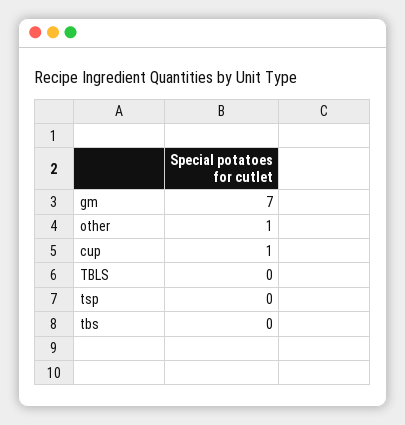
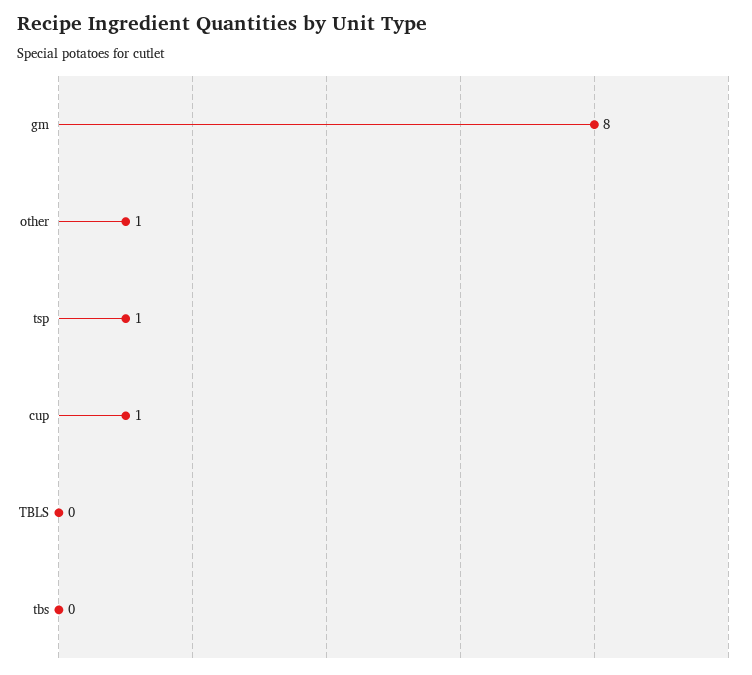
  {
-   "gm": 7,
+   "gm": 8,
    "other": 1,
    "cup": 1,
    "TBLS": 0,
-   "tsp": 0,
+   "tsp": 1,
    "tbs": 0
  }

